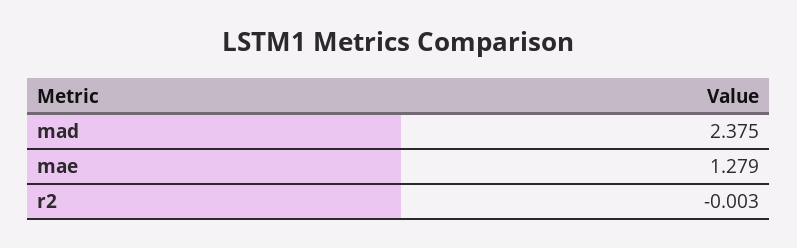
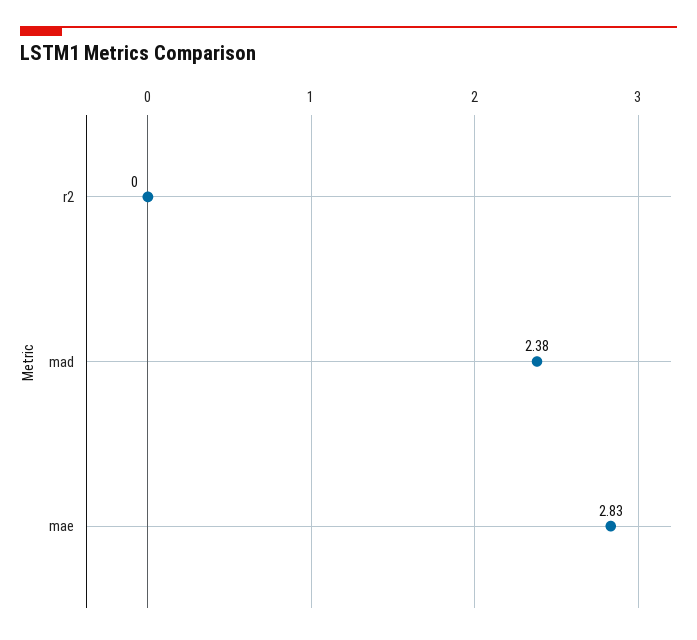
  {
    "mad": 2.375,
-   "mae": 1.279,
+   "mae": 2.83,
    "r2": -0.003
  }

